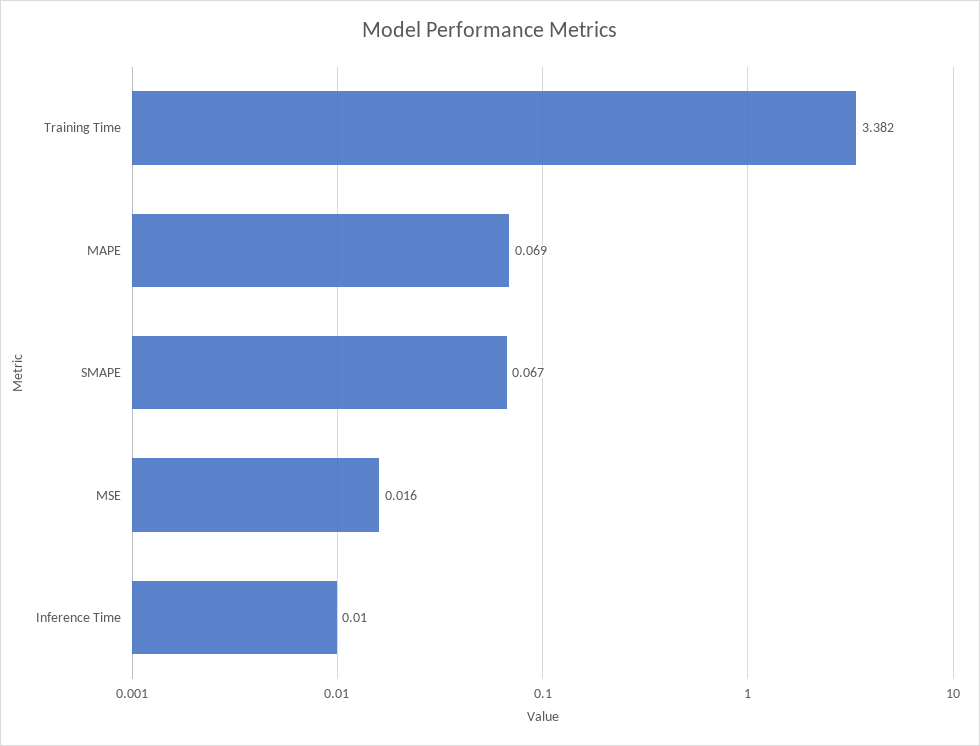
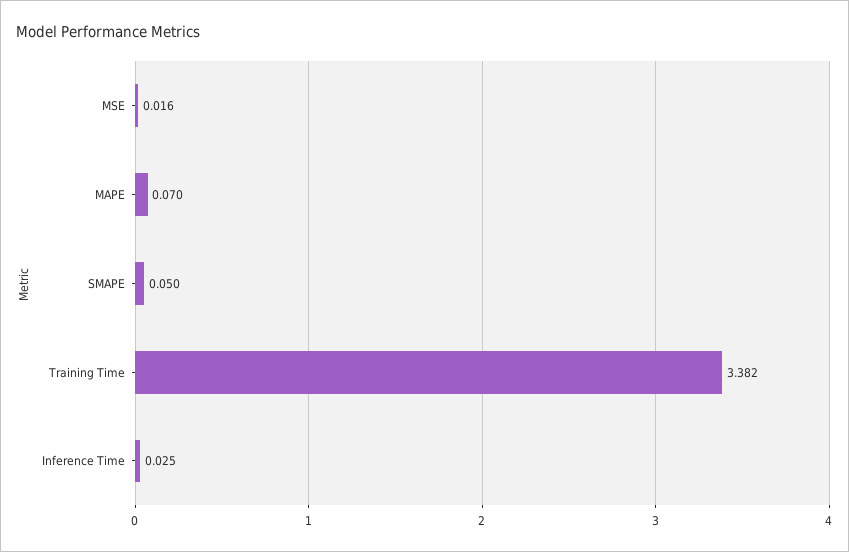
  {
    "Training Time": 3.382,
-   "MAPE": 0.069,
+   "MAPE": 0.07,
-   "SMAPE": 0.067,
+   "SMAPE": 0.05,
    "MSE": 0.016,
-   "Inference Time": 0.01
+   "Inference Time": 0.025
  }

